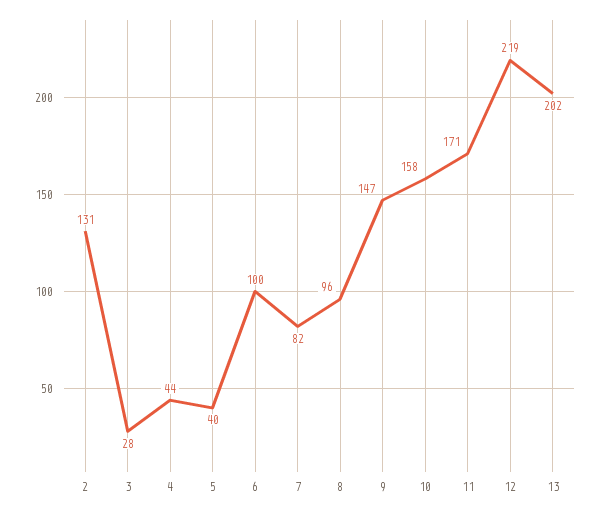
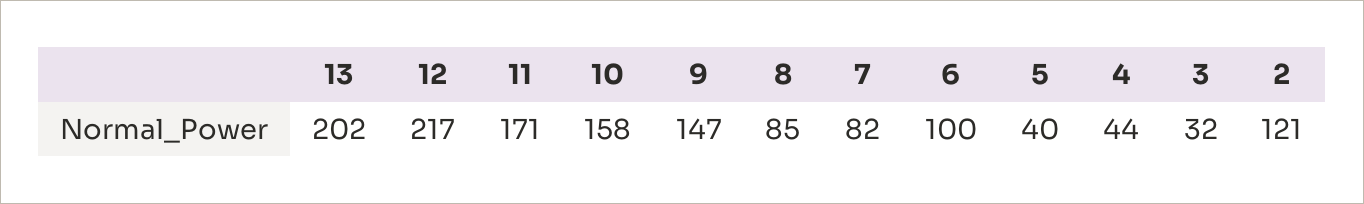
  {
-   "2": 131,
+   "2": 121,
-   "3": 28,
+   "3": 32,
    "4": 44,
    "5": 40,
    "6": 100,
    "7": 82,
-   "8": 96,
+   "8": 85,
    "9": 147,
    "10": 158,
    "11": 171,
-   "12": 219,
+   "12": 217,
    "13": 202
  }

